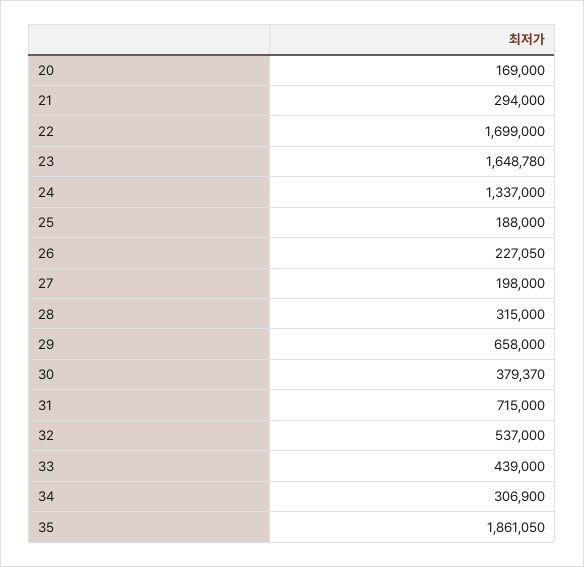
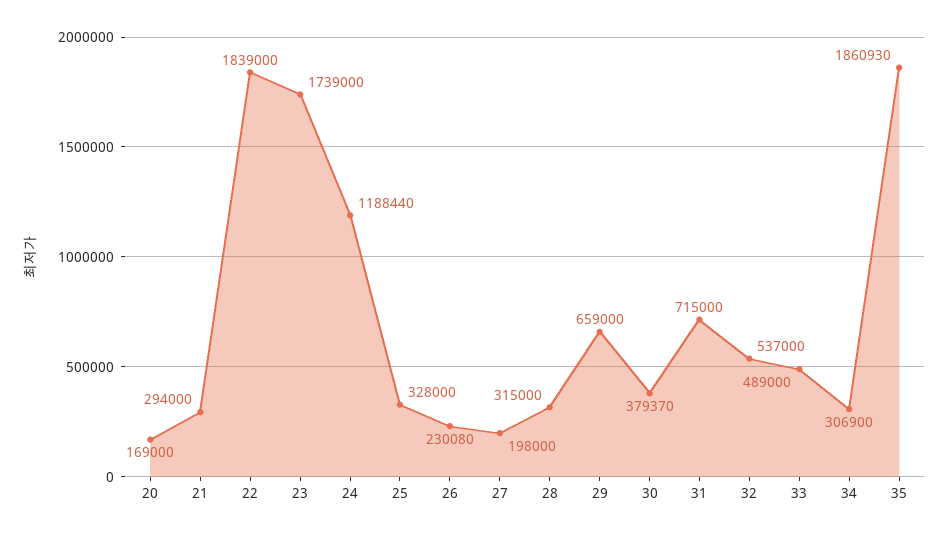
  {
    "20": 169000,
    "21": 294000,
-   "22": 1699000,
+   "22": 1839000,
-   "23": 1648780,
+   "23": 1739000,
-   "24": 1337000,
+   "24": 1188440,
-   "25": 188000,
+   "25": 328000,
-   "26": 227050,
+   "26": 230080,
    "27": 198000,
    "28": 315000,
-   "29": 658000,
+   "29": 659000,
    "30": 379370,
    "31": 715000,
    "32": 537000,
-   "33": 439000,
+   "33": 489000,
    "34": 306900,
-   "35": 1861050
+   "35": 1860930
  }

